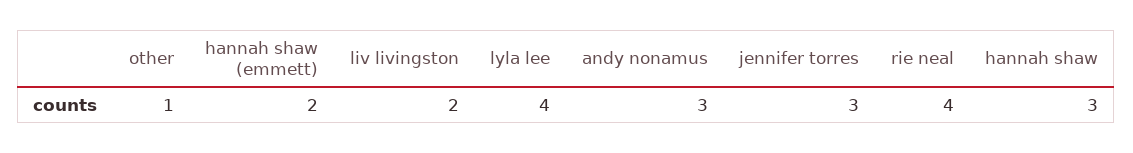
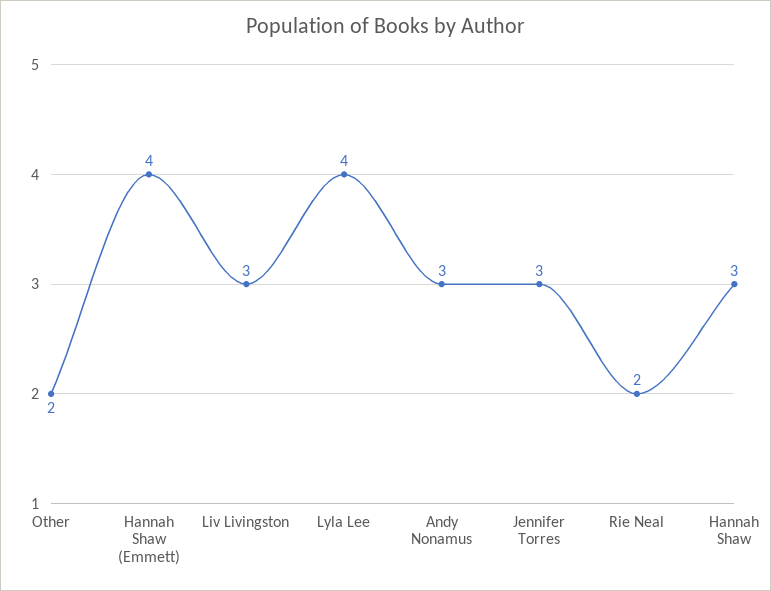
  {
-   "other": 1,
+   "other": 2,
-   "hannah shaw (emmett)": 2,
+   "hannah shaw (emmett)": 4,
-   "liv livingston": 2,
+   "liv livingston": 3,
    "lyla lee": 4,
    "andy nonamus": 3,
    "jennifer torres": 3,
-   "rie neal": 4,
+   "rie neal": 2,
    "hannah shaw": 3
  }

